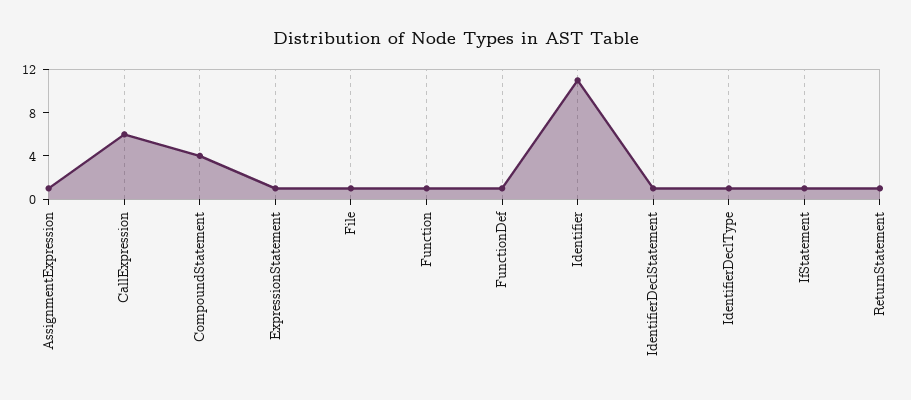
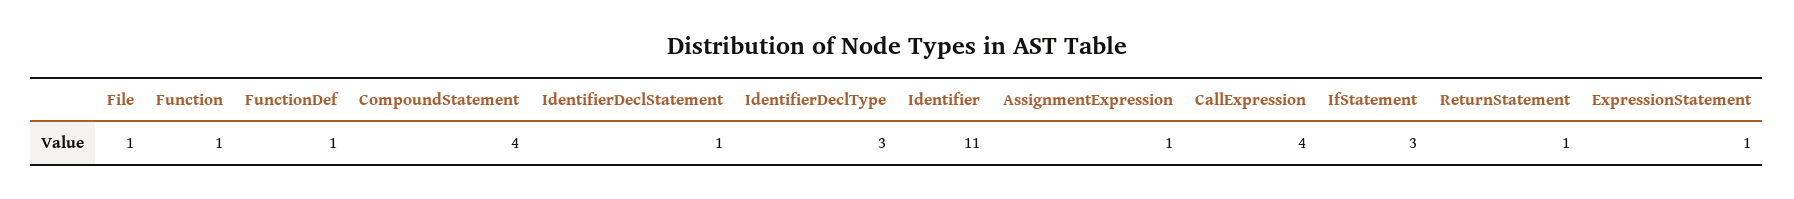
  {
    "AssignmentExpression": 1,
-   "CallExpression": 6,
+   "CallExpression": 4,
    "CompoundStatement": 4,
    "ExpressionStatement": 1,
    "File": 1,
    "Function": 1,
    "FunctionDef": 1,
    "Identifier": 11,
    "IdentifierDeclStatement": 1,
-   "IdentifierDeclType": 1,
+   "IdentifierDeclType": 3,
-   "IfStatement": 1,
+   "IfStatement": 3,
    "ReturnStatement": 1
  }

